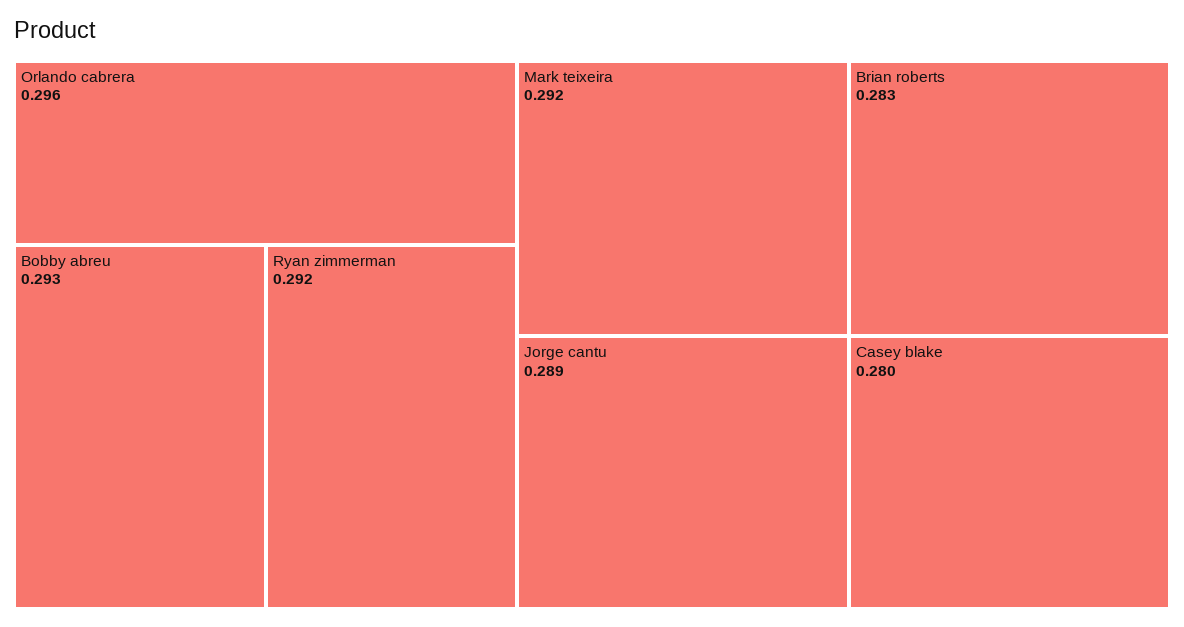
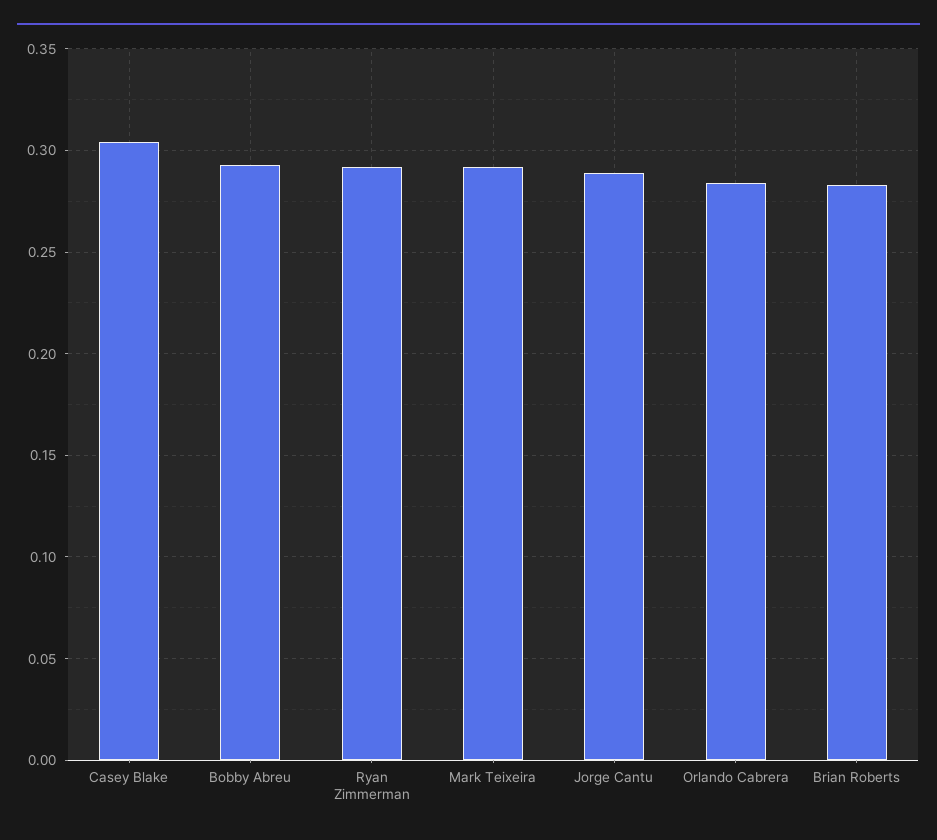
  {
-   "Orlando cabrera": 0.296,
+   "Orlando cabrera": 0.285,
    "Bobby abreu": 0.293,
    "Ryan zimmerman": 0.292,
    "Mark teixeira": 0.292,
    "Jorge cantu": 0.289,
    "Brian roberts": 0.283,
-   "Casey blake": 0.28
+   "Casey blake": 0.305
  }

